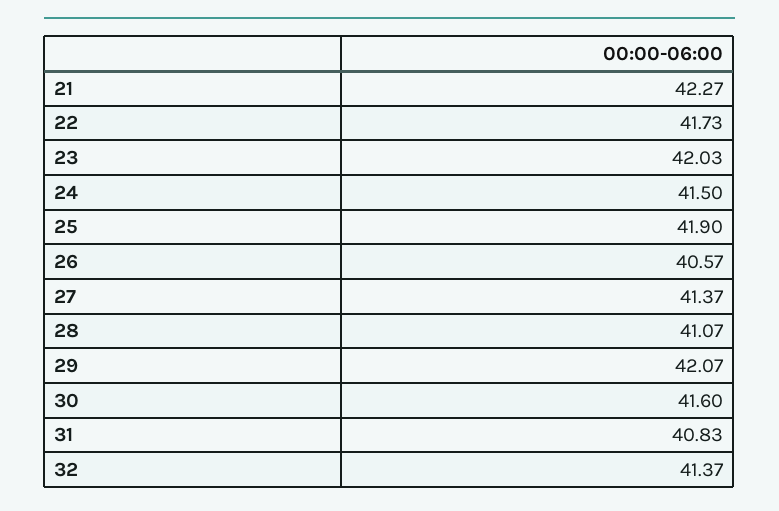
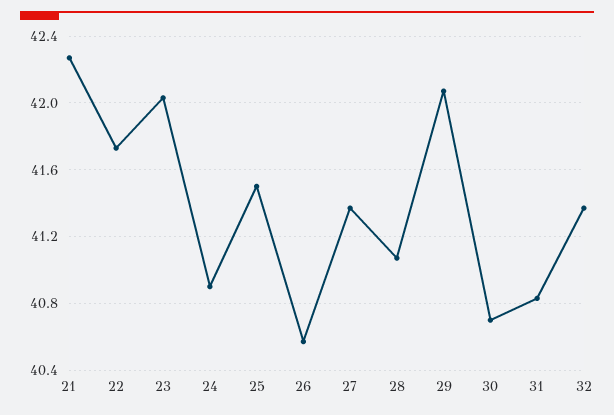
  {
    "21": 42.27,
    "22": 41.73,
    "23": 42.03,
-   "24": 41.5,
+   "24": 40.9,
-   "25": 41.9,
+   "25": 41.5,
    "26": 40.57,
    "27": 41.37,
    "28": 41.07,
    "29": 42.07,
-   "30": 41.6,
+   "30": 40.7,
    "31": 40.83,
    "32": 41.37
  }

